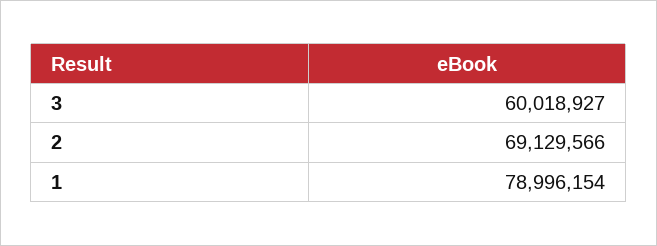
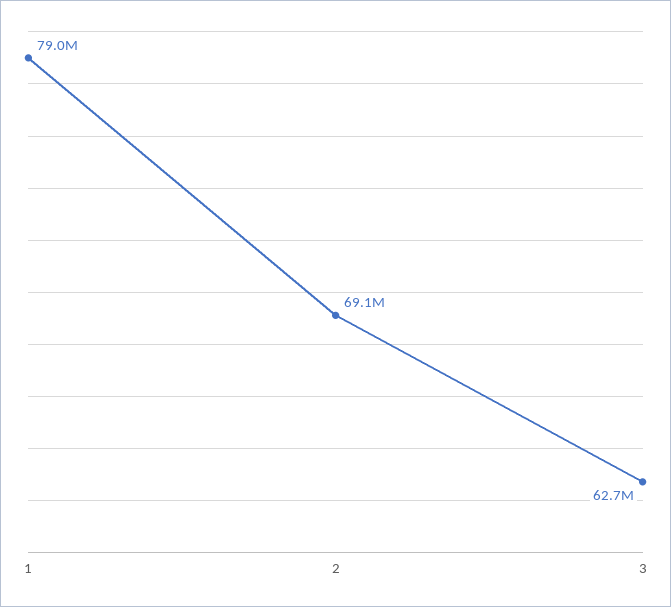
  {
-   "3": 60018927,
+   "3": 62700000,
    "2": 69129566,
    "1": 78996154
  }

